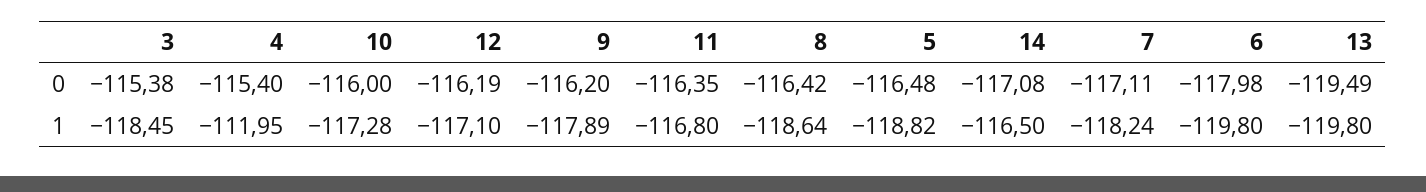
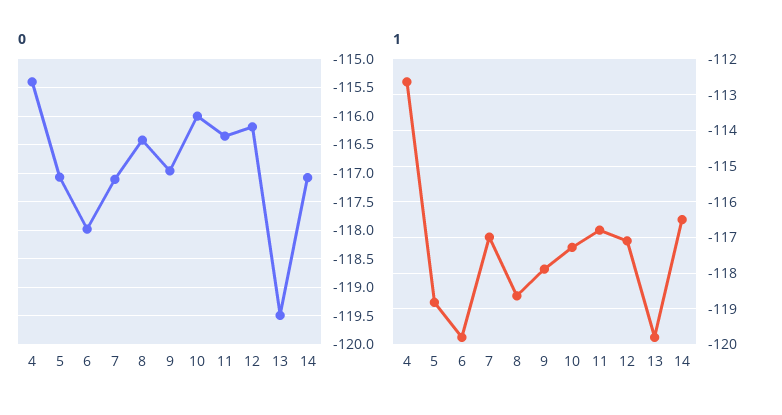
  {
    "0": {
-     "3": -115.38,
      "4": -115.4,
      "10": -116,
      "12": -116.19,
-     "9": -116.2,
+     "9": -117,
      "11": -116.35,
      "8": -116.42,
-     "5": -116.48,
+     "5": -117,
      "14": -117.08,
      "7": -117.11,
      "6": -117.98,
      "13": -119.49
    },
    "1": {
-     "3": -118.45,
-     "4": -111.95,
+     "4": -112.6,
      "10": -117.28,
      "12": -117.1,
      "9": -117.89,
      "11": -116.8,
      "8": -118.64,
      "5": -118.82,
      "14": -116.5,
-     "7": -118.24,
+     "7": -117,
      "6": -119.8,
      "13": -119.8
    }
  }

